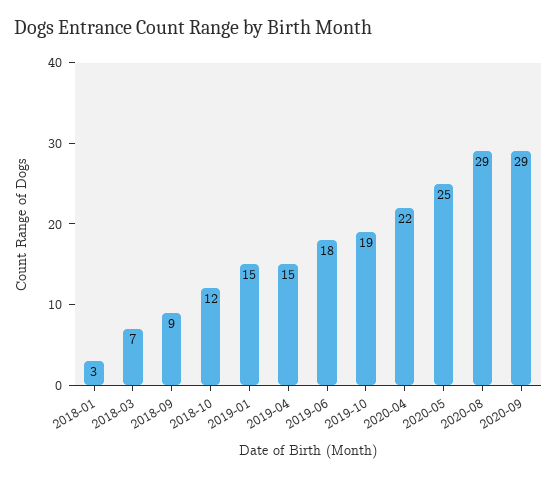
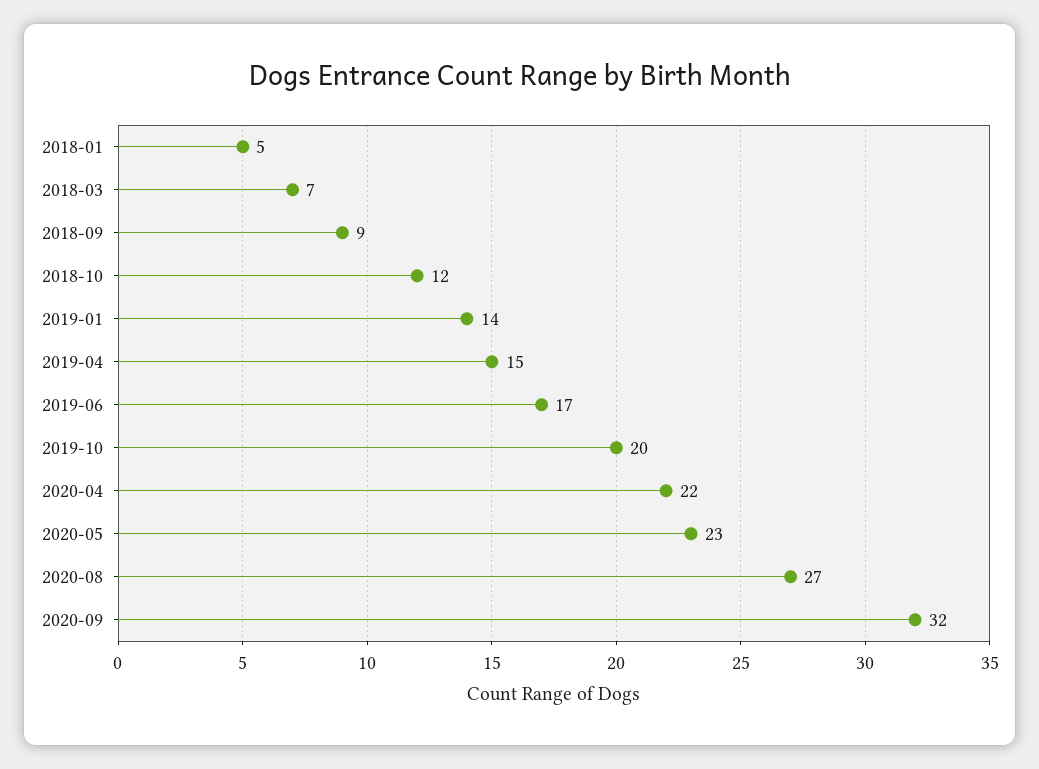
  {
-   "2018-01": 3,
+   "2018-01": 5,
    "2018-03": 7,
    "2018-09": 9,
    "2018-10": 12,
-   "2019-01": 15,
+   "2019-01": 14,
    "2019-04": 15,
-   "2019-06": 18,
+   "2019-06": 17,
-   "2019-10": 19,
+   "2019-10": 20,
    "2020-04": 22,
-   "2020-05": 25,
+   "2020-05": 23,
-   "2020-08": 29,
+   "2020-08": 27,
-   "2020-09": 29
+   "2020-09": 32
  }

